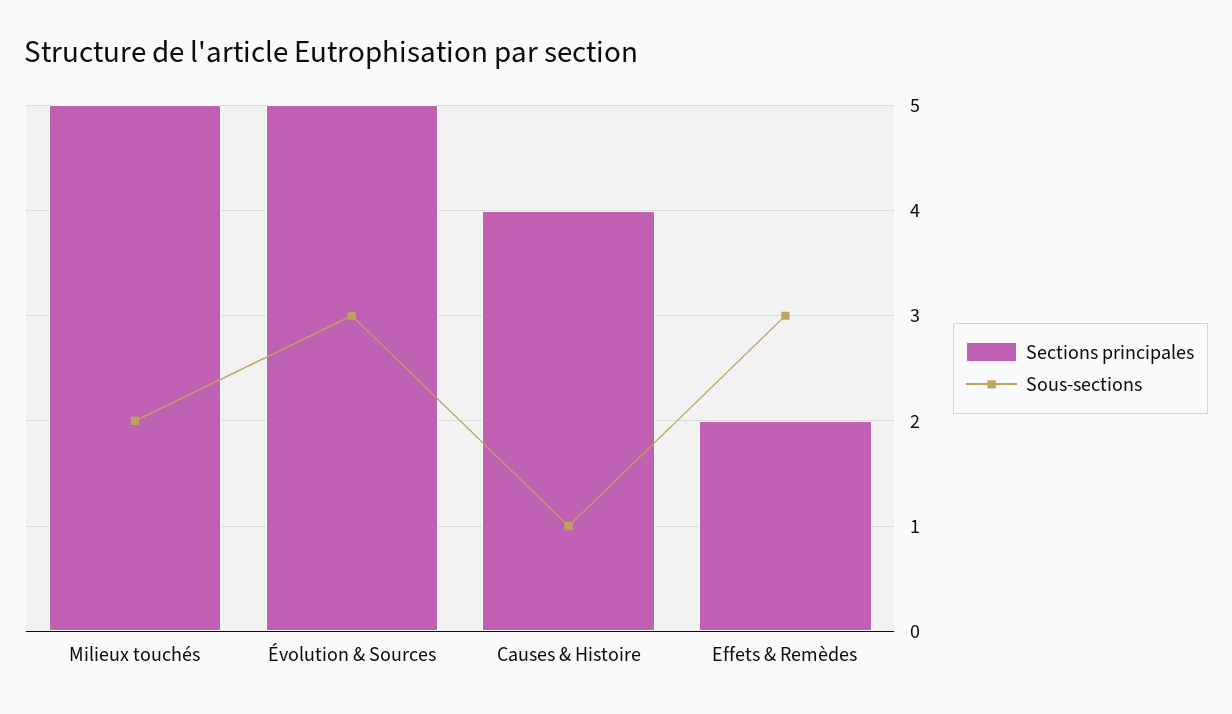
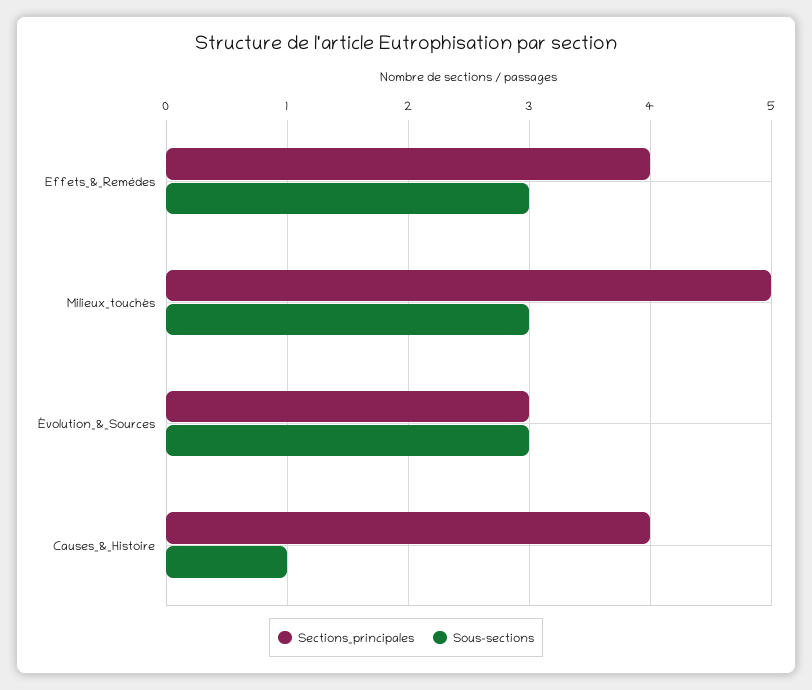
  {
    "Sections principales": {
      "Milieux touchés": 5,
-     "Évolution & Sources": 5,
+     "Évolution & Sources": 3,
      "Causes & Histoire": 4,
-     "Effets & Remèdes": 2
+     "Effets & Remèdes": 4
    },
    "Sous-sections": {
-     "Milieux touchés": 2,
+     "Milieux touchés": 3,
      "Évolution & Sources": 3,
      "Causes & Histoire": 1,
      "Effets & Remèdes": 3
    }
  }

